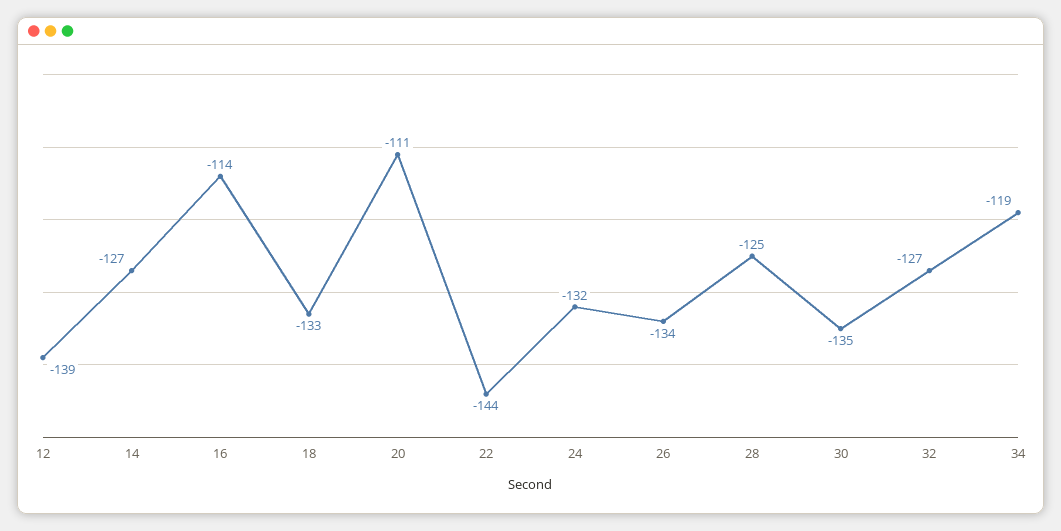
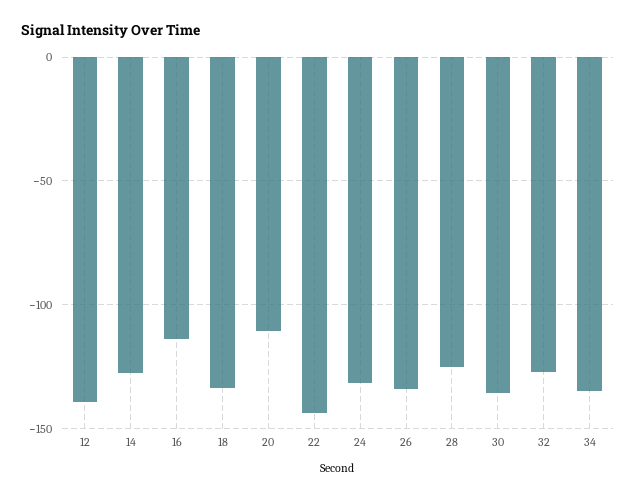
  {
    "12": -139,
    "14": -127,
    "16": -114,
    "18": -133,
    "20": -111,
    "22": -144,
    "24": -132,
    "26": -134,
    "28": -125,
    "30": -135,
    "32": -127,
-   "34": -119
+   "34": -135
  }

